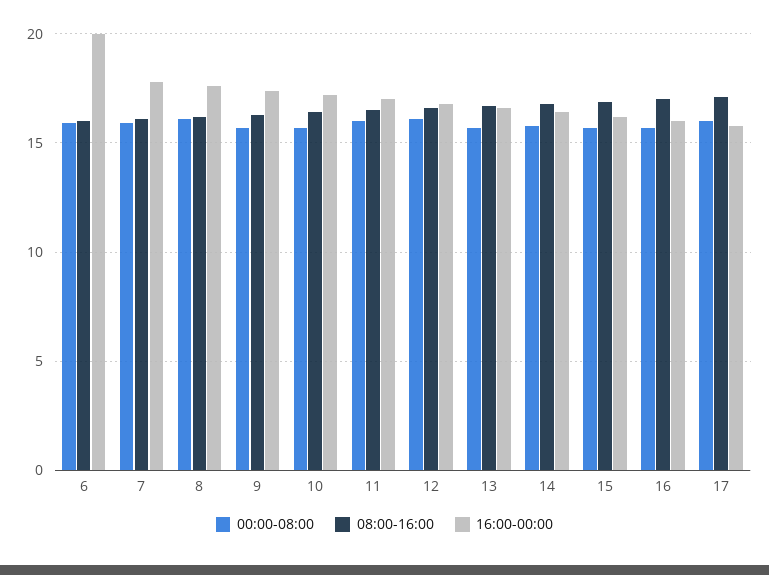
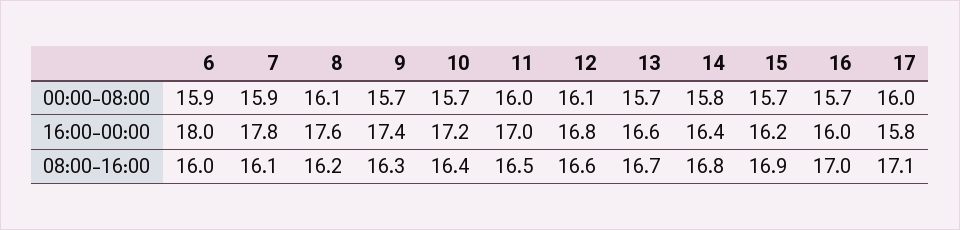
  {
    "00:00-08:00": {
      "6": 15.9,
      "7": 15.9,
      "8": 16.1,
      "9": 15.7,
      "10": 15.7,
      "11": 16,
      "12": 16.1,
      "13": 15.7,
      "14": 15.8,
      "15": 15.7,
      "16": 15.7,
      "17": 16
    },
    "08:00-16:00": {
      "6": 16,
      "7": 16.1,
      "8": 16.2,
      "9": 16.3,
      "10": 16.4,
      "11": 16.5,
      "12": 16.6,
      "13": 16.7,
      "14": 16.8,
      "15": 16.9,
      "16": 17,
      "17": 17.1
    },
    "16:00-00:00": {
-     "6": 20,
+     "6": 18,
      "7": 17.8,
      "8": 17.6,
      "9": 17.4,
      "10": 17.2,
      "11": 17,
      "12": 16.8,
      "13": 16.6,
      "14": 16.4,
      "15": 16.2,
      "16": 16,
      "17": 15.8
    }
  }

